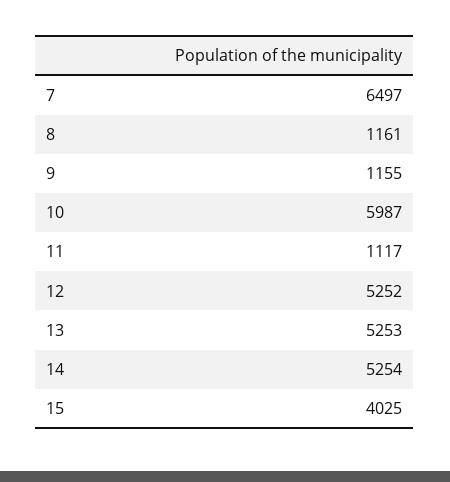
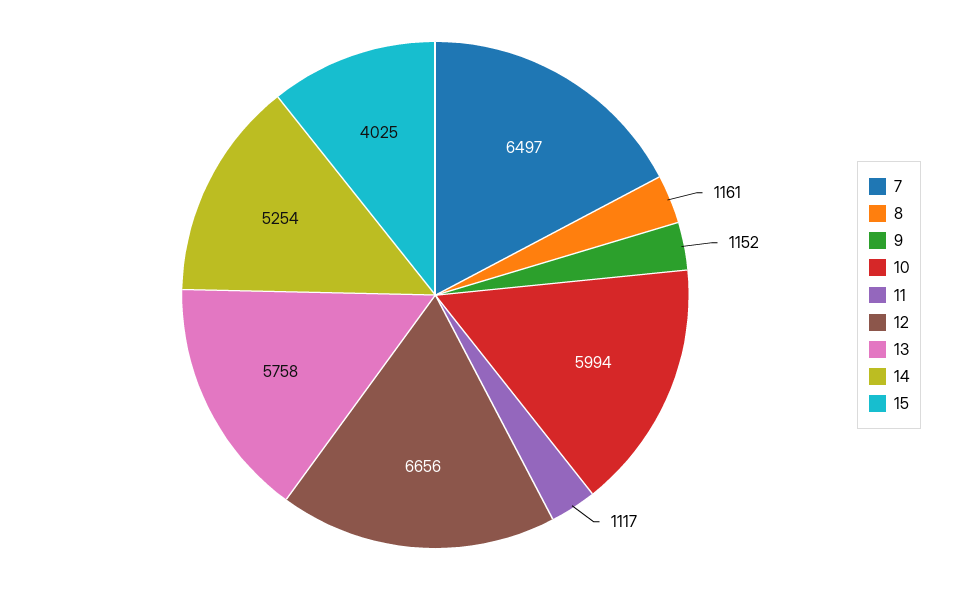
  {
    "7": 6497,
    "8": 1161,
-   "9": 1155,
+   "9": 1152,
-   "10": 5987,
+   "10": 5994,
    "11": 1117,
-   "12": 5252,
+   "12": 6656,
-   "13": 5253,
+   "13": 5758,
    "14": 5254,
    "15": 4025
  }

